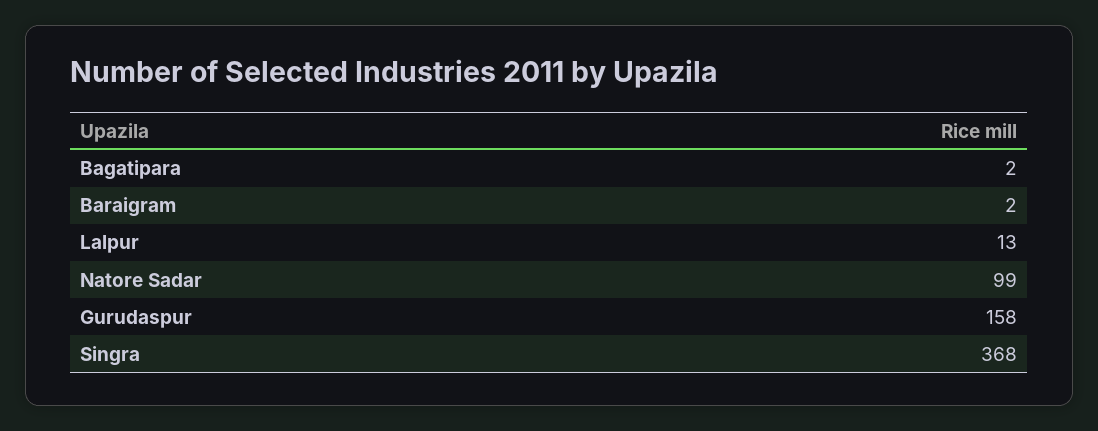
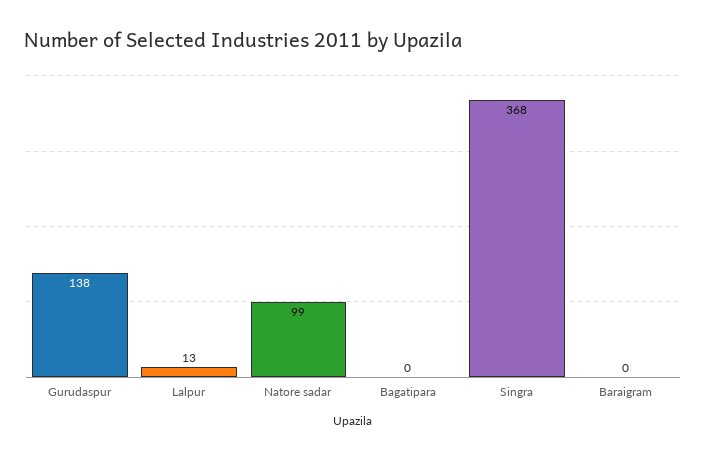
  {
-   "Bagatipara": 2,
+   "Bagatipara": 0,
-   "Baraigram": 2,
+   "Baraigram": 0,
    "Lalpur": 13,
    "Natore Sadar": 99,
-   "Gurudaspur": 158,
+   "Gurudaspur": 138,
    "Singra": 368
  }

